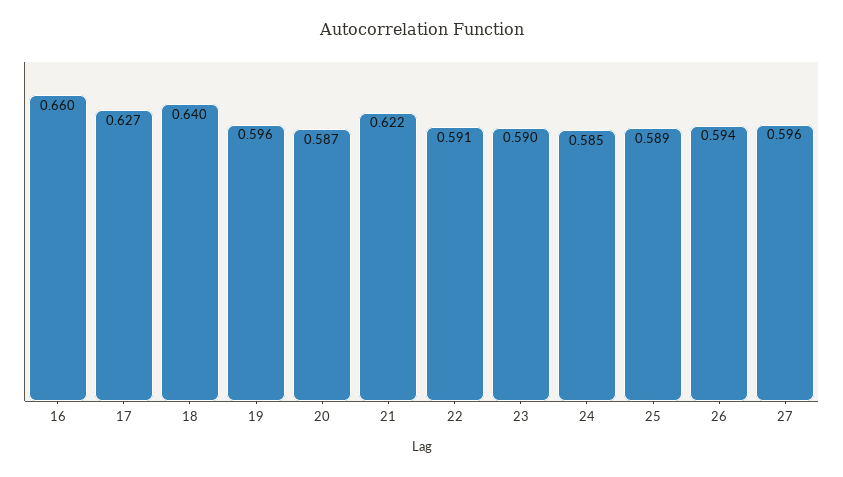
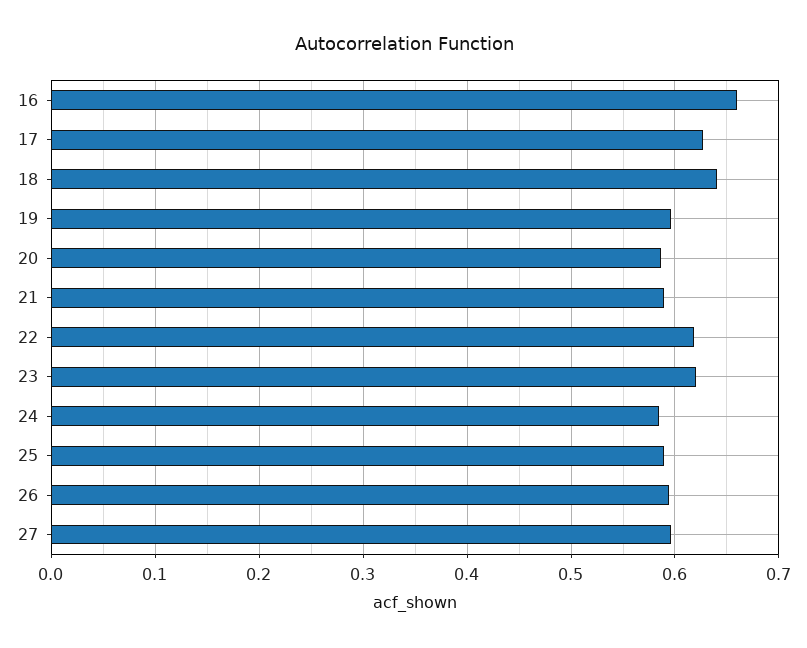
  {
    "16": 0.66,
    "17": 0.627,
    "18": 0.64,
    "19": 0.596,
    "20": 0.587,
-   "21": 0.622,
+   "21": 0.59,
-   "22": 0.591,
+   "22": 0.62,
-   "23": 0.59,
+   "23": 0.62,
    "24": 0.585,
    "25": 0.589,
    "26": 0.594,
    "27": 0.596
  }

